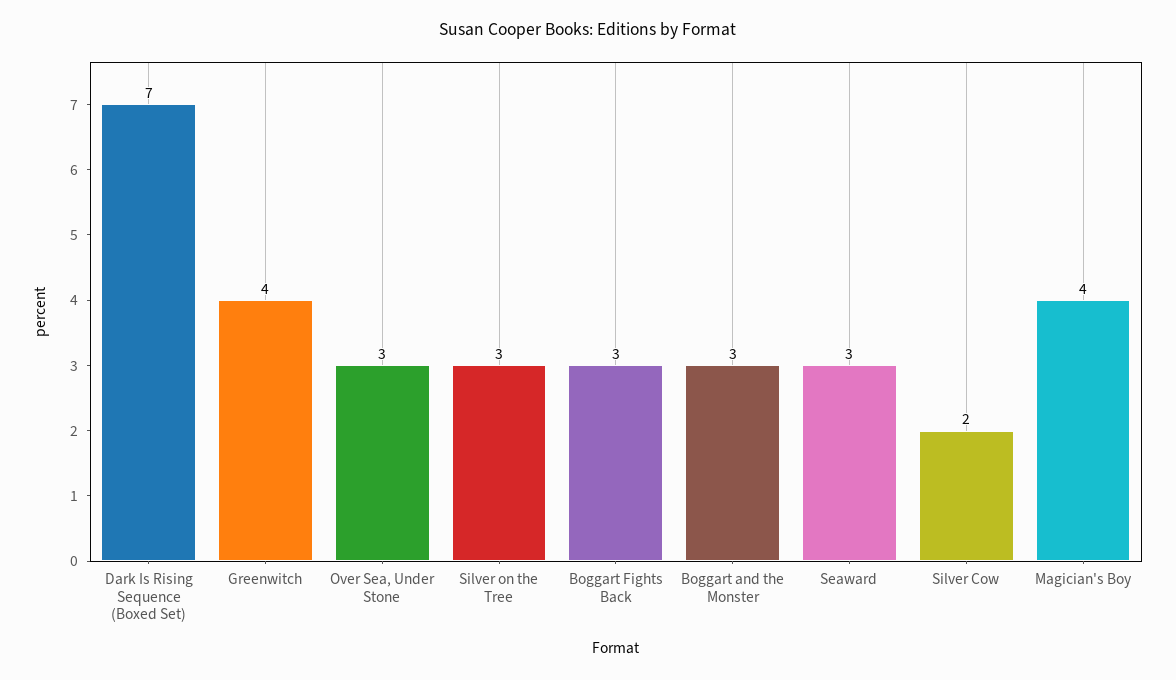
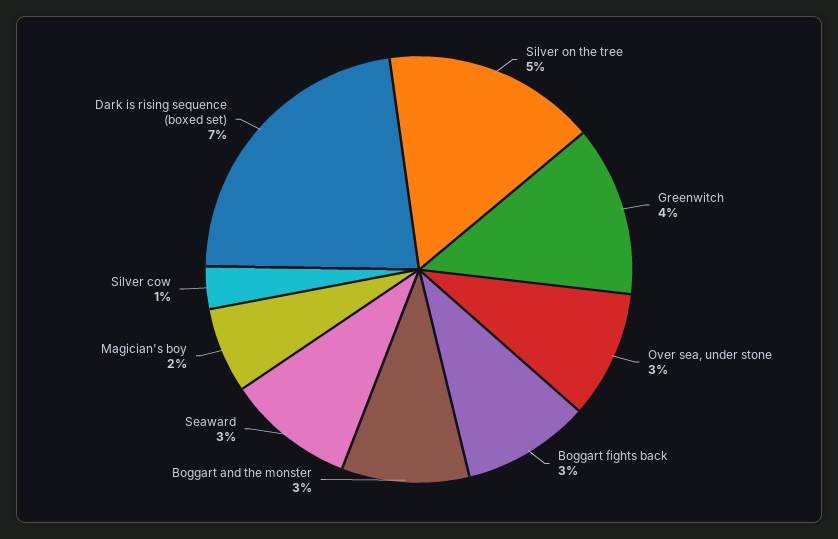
  {
    "Dark Is Rising Sequence (Boxed Set)": 7,
    "Greenwitch": 4,
    "Over Sea, Under Stone": 3,
-   "Silver on the Tree": 3,
+   "Silver on the Tree": 5,
    "Boggart Fights Back": 3,
    "Boggart and the Monster": 3,
    "Seaward": 3,
-   "Silver Cow": 2,
+   "Silver Cow": 1,
-   "Magician's Boy": 4
+   "Magician's Boy": 2
  }

